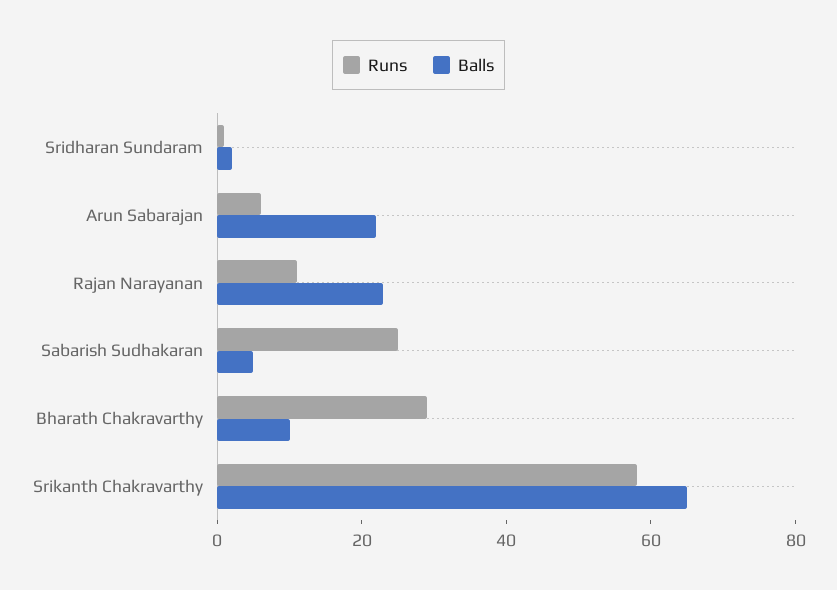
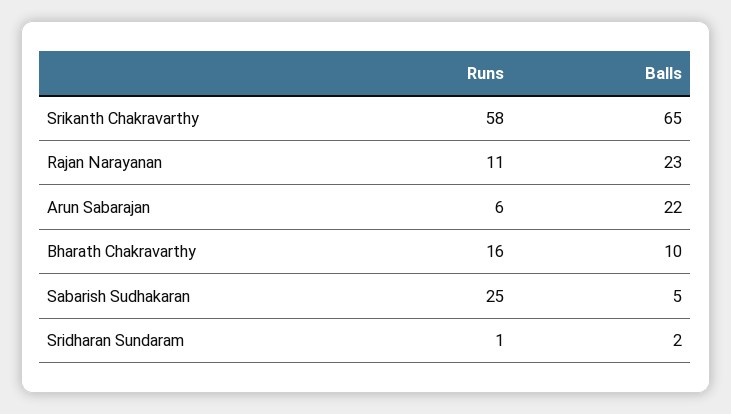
  {
    "Runs": {
      "Sridharan Sundaram": 1,
      "Arun Sabarajan": 6,
      "Rajan Narayanan": 11,
      "Sabarish Sudhakaran": 25,
-     "Bharath Chakravarthy": 30,
+     "Bharath Chakravarthy": 16,
      "Srikanth Chakravarthy": 58
    },
    "Balls": {
      "Sridharan Sundaram": 2,
      "Arun Sabarajan": 22,
      "Rajan Narayanan": 23,
      "Sabarish Sudhakaran": 5,
      "Bharath Chakravarthy": 10,
      "Srikanth Chakravarthy": 65
    }
  }

